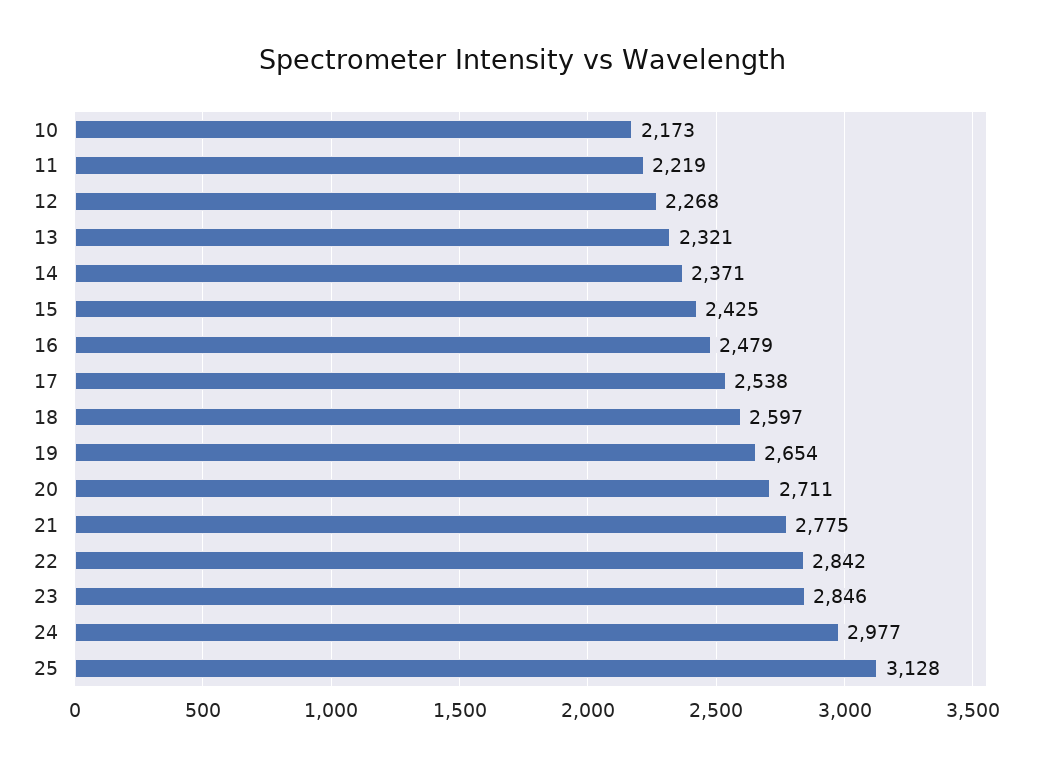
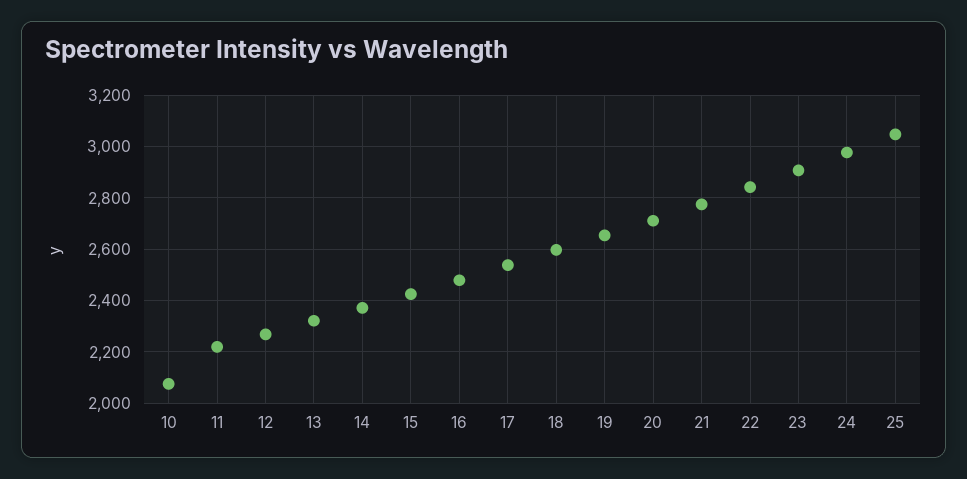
  {
-   "10": 2173,
+   "10": 2075,
    "11": 2219,
    "12": 2268,
    "13": 2321,
    "14": 2371,
    "15": 2425,
    "16": 2479,
    "17": 2538,
    "18": 2597,
    "19": 2654,
    "20": 2711,
    "21": 2775,
    "22": 2842,
-   "23": 2846,
+   "23": 2900,
    "24": 2977,
-   "25": 3128
+   "25": 3050
  }

